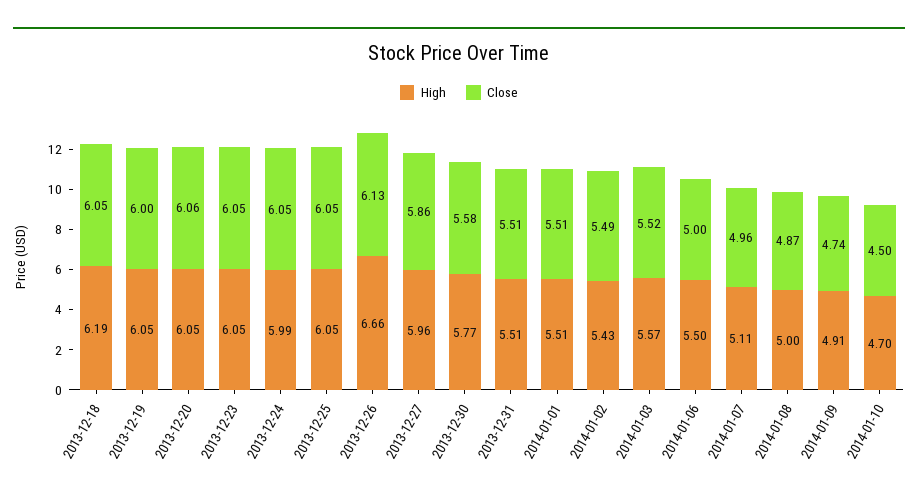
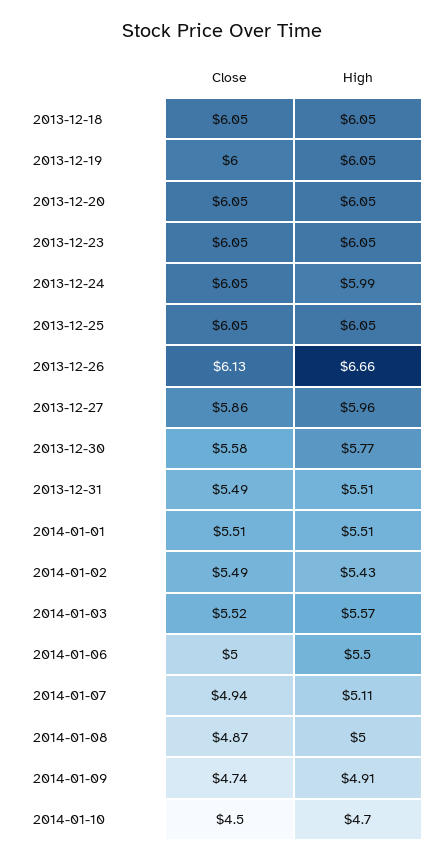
  {
    "High": {
-     "2013-12-18": 6.19,
+     "2013-12-18": 6.05,
      "2013-12-19": 6.05,
      "2013-12-20": 6.05,
      "2013-12-23": 6.05,
      "2013-12-24": 5.99,
      "2013-12-25": 6.05,
      "2013-12-26": 6.66,
      "2013-12-27": 5.96,
      "2013-12-30": 5.77,
      "2013-12-31": 5.51,
      "2014-01-01": 5.51,
      "2014-01-02": 5.43,
      "2014-01-03": 5.57,
      "2014-01-06": 5.5,
      "2014-01-07": 5.11,
      "2014-01-08": 5,
      "2014-01-09": 4.91,
      "2014-01-10": 4.7
    },
    "Close": {
      "2013-12-18": 6.05,
      "2013-12-19": 6,
-     "2013-12-20": 6.06,
+     "2013-12-20": 6.05,
      "2013-12-23": 6.05,
      "2013-12-24": 6.05,
      "2013-12-25": 6.05,
      "2013-12-26": 6.13,
      "2013-12-27": 5.86,
      "2013-12-30": 5.58,
-     "2013-12-31": 5.51,
+     "2013-12-31": 5.49,
      "2014-01-01": 5.51,
      "2014-01-02": 5.49,
      "2014-01-03": 5.52,
      "2014-01-06": 5,
-     "2014-01-07": 4.96,
+     "2014-01-07": 4.94,
      "2014-01-08": 4.87,
      "2014-01-09": 4.74,
      "2014-01-10": 4.5
    }
  }

